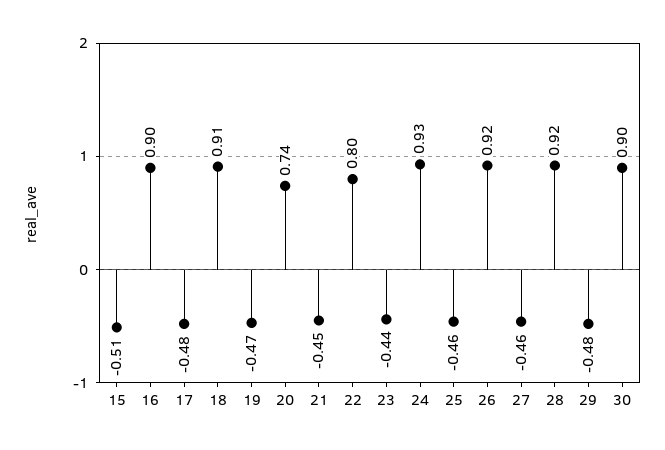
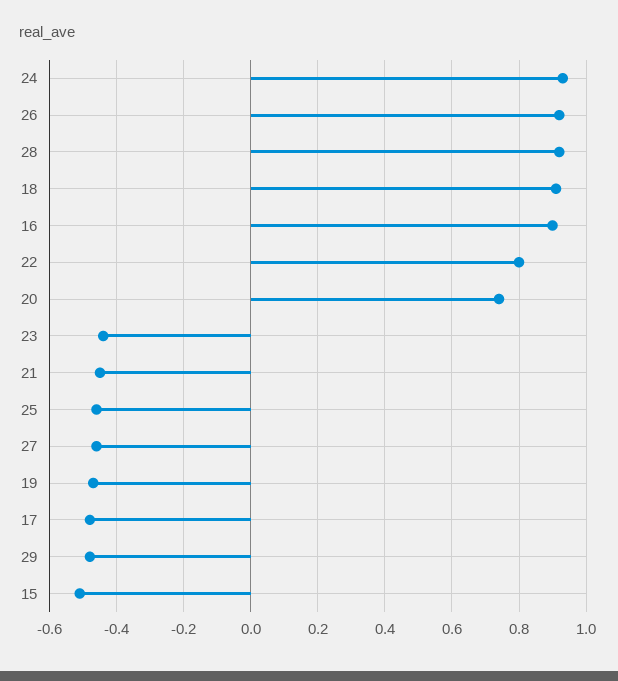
  {
    "15": -0.51,
    "16": 0.9,
    "17": -0.48,
    "18": 0.91,
    "19": -0.47,
    "20": 0.74,
    "21": -0.45,
    "22": 0.8,
    "23": -0.44,
    "24": 0.93,
    "25": -0.46,
    "26": 0.92,
    "27": -0.46,
    "28": 0.92,
-   "29": -0.48,
+   "29": -0.48
-   "30": 0.9
  }

